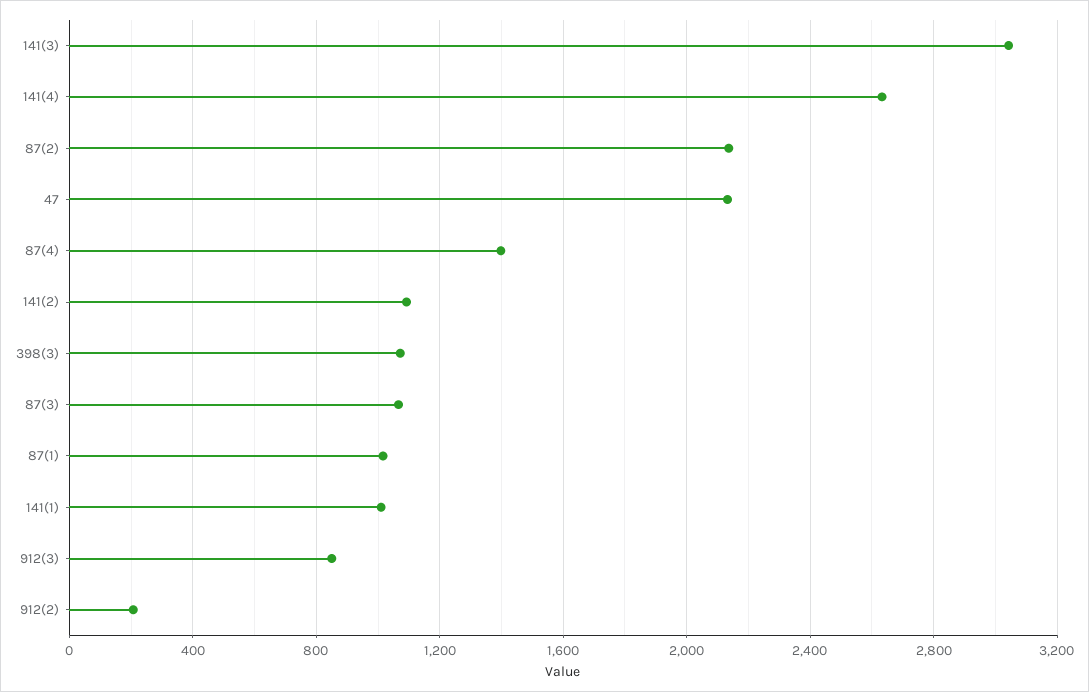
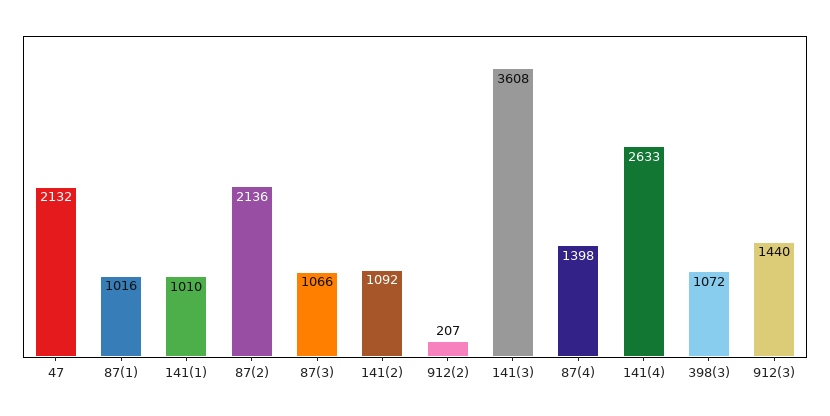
  {
-   "141(3)": 3050,
+   "141(3)": 3608,
    "141(4)": 2633,
    "87(2)": 2136,
    "47": 2132,
    "87(4)": 1398,
    "141(2)": 1092,
    "398(3)": 1072,
    "87(3)": 1066,
    "87(1)": 1016,
    "141(1)": 1010,
-   "912(3)": 850,
+   "912(3)": 1440,
    "912(2)": 207
  }

